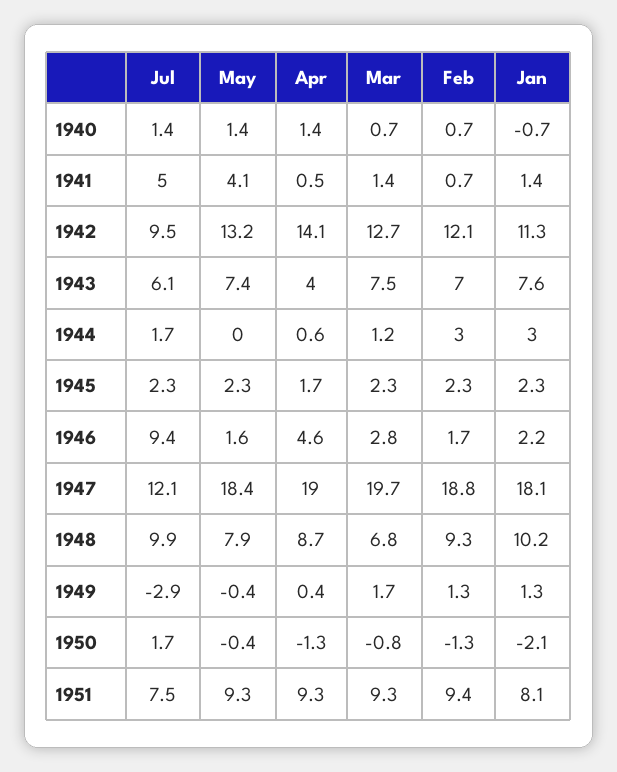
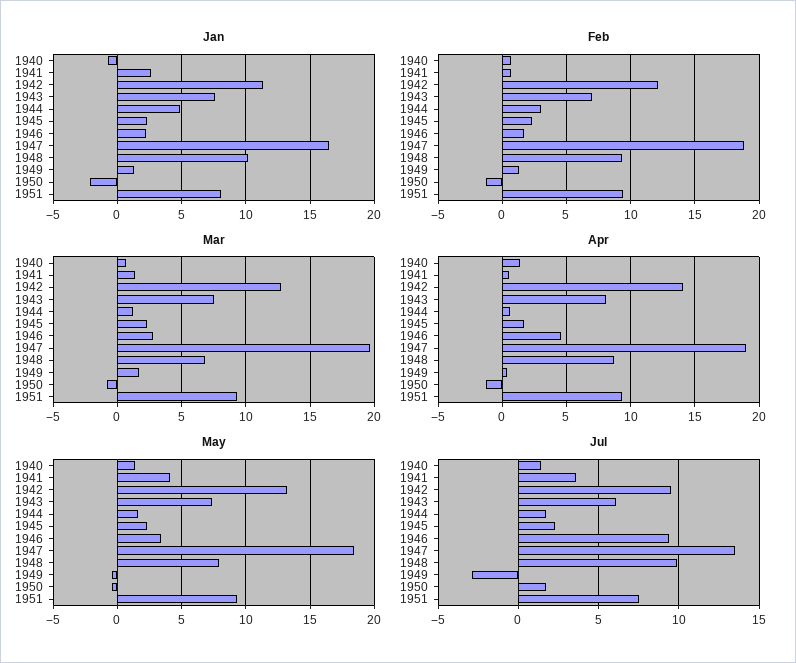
  {
    "Jul": {
      "1940": 1.4,
-     "1941": 5,
+     "1941": 3.5,
      "1942": 9.5,
      "1943": 6.1,
      "1944": 1.7,
      "1945": 2.3,
      "1946": 9.4,
-     "1947": 12.1,
+     "1947": 13.5,
      "1948": 9.9,
      "1949": -2.9,
      "1950": 1.7,
      "1951": 7.5
    },
    "May": {
      "1940": 1.4,
      "1941": 4.1,
      "1942": 13.2,
      "1943": 7.4,
-     "1944": 0,
+     "1944": 1.5,
      "1945": 2.3,
-     "1946": 1.6,
+     "1946": 3.5,
      "1947": 18.4,
      "1948": 7.9,
      "1949": -0.4,
      "1950": -0.4,
      "1951": 9.3
    },
    "Apr": {
      "1940": 1.4,
      "1941": 0.5,
      "1942": 14.1,
-     "1943": 4,
+     "1943": 8,
      "1944": 0.6,
      "1945": 1.7,
      "1946": 4.6,
      "1947": 19,
      "1948": 8.7,
      "1949": 0.4,
      "1950": -1.3,
      "1951": 9.3
    },
    "Mar": {
      "1940": 0.7,
      "1941": 1.4,
      "1942": 12.7,
      "1943": 7.5,
      "1944": 1.2,
      "1945": 2.3,
      "1946": 2.8,
      "1947": 19.7,
      "1948": 6.8,
      "1949": 1.7,
      "1950": -0.8,
      "1951": 9.3
    },
    "Feb": {
      "1940": 0.7,
      "1941": 0.7,
      "1942": 12.1,
      "1943": 7,
      "1944": 3,
      "1945": 2.3,
      "1946": 1.7,
      "1947": 18.8,
      "1948": 9.3,
      "1949": 1.3,
      "1950": -1.3,
      "1951": 9.4
    },
    "Jan": {
      "1940": -0.7,
-     "1941": 1.4,
+     "1941": 2.5,
      "1942": 11.3,
      "1943": 7.6,
-     "1944": 3,
+     "1944": 5,
      "1945": 2.3,
      "1946": 2.2,
-     "1947": 18.1,
+     "1947": 16.5,
      "1948": 10.2,
      "1949": 1.3,
      "1950": -2.1,
      "1951": 8.1
    }
  }

